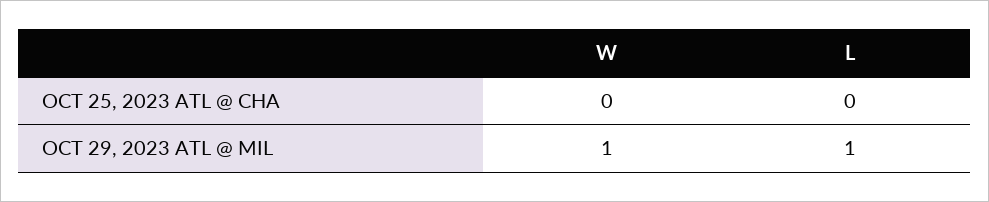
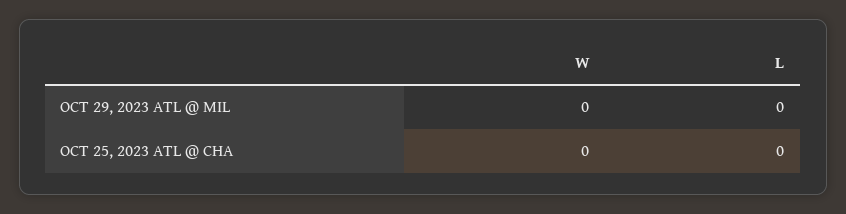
  {
    "W": {
      "OCT 25, 2023 ATL @ CHA": 0,
-     "OCT 29, 2023 ATL @ MIL": 1
+     "OCT 29, 2023 ATL @ MIL": 0
    },
    "L": {
      "OCT 25, 2023 ATL @ CHA": 0,
-     "OCT 29, 2023 ATL @ MIL": 1
+     "OCT 29, 2023 ATL @ MIL": 0
    }
  }

